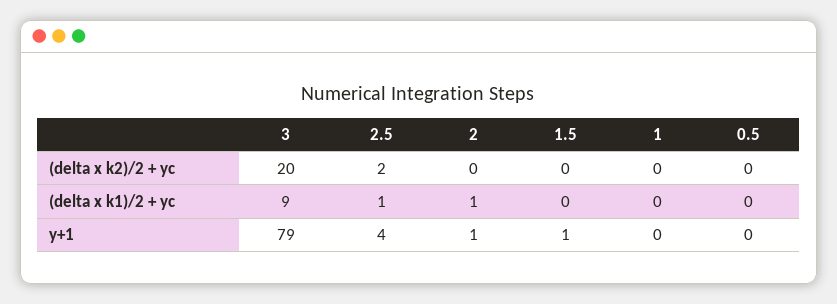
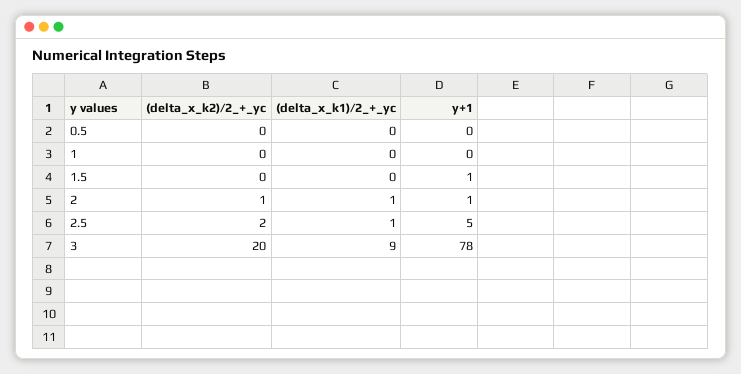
  {
    "3": {
      "(delta x k2)/2 + yc": 20,
      "(delta x k1)/2 + yc": 9,
-     "y+1": 79
+     "y+1": 78
    },
    "2.5": {
      "(delta x k2)/2 + yc": 2,
      "(delta x k1)/2 + yc": 1,
-     "y+1": 4
+     "y+1": 5
    },
    "2": {
-     "(delta x k2)/2 + yc": 0,
+     "(delta x k2)/2 + yc": 1,
      "(delta x k1)/2 + yc": 1,
      "y+1": 1
    },
    "1.5": {
      "(delta x k2)/2 + yc": 0,
      "(delta x k1)/2 + yc": 0,
      "y+1": 1
    },
    "1": {
      "(delta x k2)/2 + yc": 0,
      "(delta x k1)/2 + yc": 0,
      "y+1": 0
    },
    "0.5": {
      "(delta x k2)/2 + yc": 0,
      "(delta x k1)/2 + yc": 0,
      "y+1": 0
    }
  }

